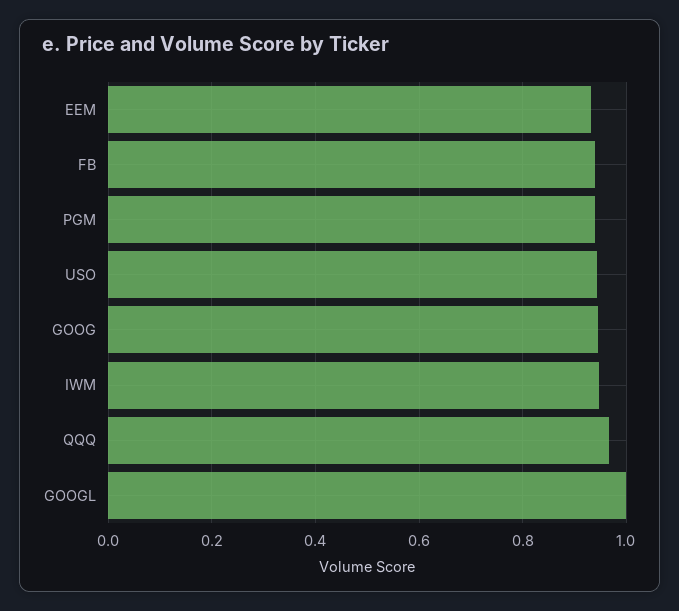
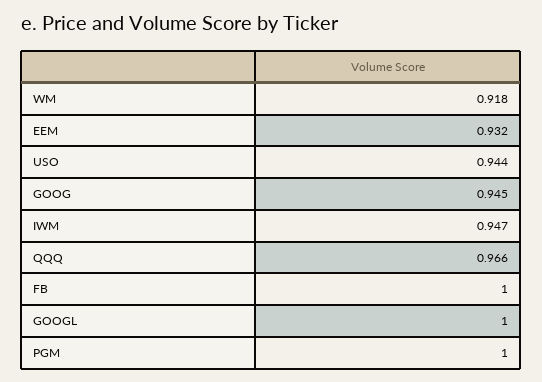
  {
    "EEM": 0.932,
-   "FB": 0.94,
+   "FB": 1,
-   "PGM": 0.94,
+   "PGM": 1,
    "USO": 0.944,
    "GOOG": 0.945,
    "IWM": 0.947,
    "QQQ": 0.966,
-   "GOOGL": 1
+   "GOOGL": 1,
+   "WM": 0.918
  }

